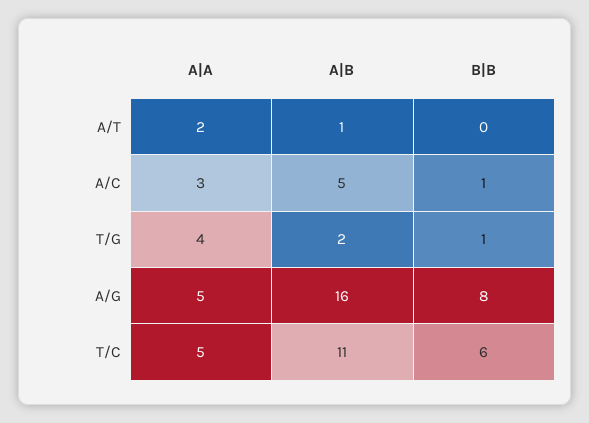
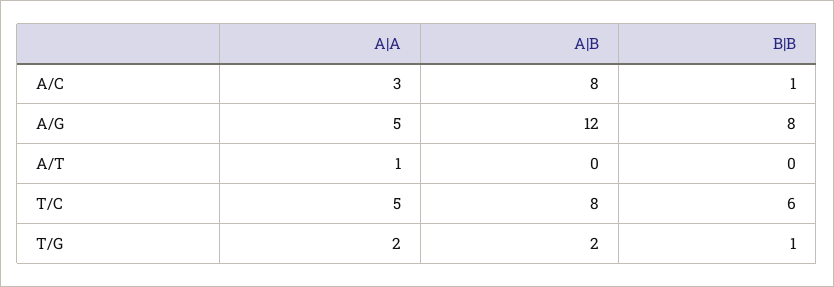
  {
    "A|A": {
-     "A/T": 2,
+     "A/T": 1,
      "A/C": 3,
-     "T/G": 4,
+     "T/G": 2,
      "A/G": 5,
      "T/C": 5
    },
    "A|B": {
-     "A/T": 1,
+     "A/T": 0,
-     "A/C": 5,
+     "A/C": 8,
      "T/G": 2,
-     "A/G": 16,
+     "A/G": 12,
-     "T/C": 11
+     "T/C": 8
    },
    "B|B": {
      "A/T": 0,
      "A/C": 1,
      "T/G": 1,
      "A/G": 8,
      "T/C": 6
    }
  }

